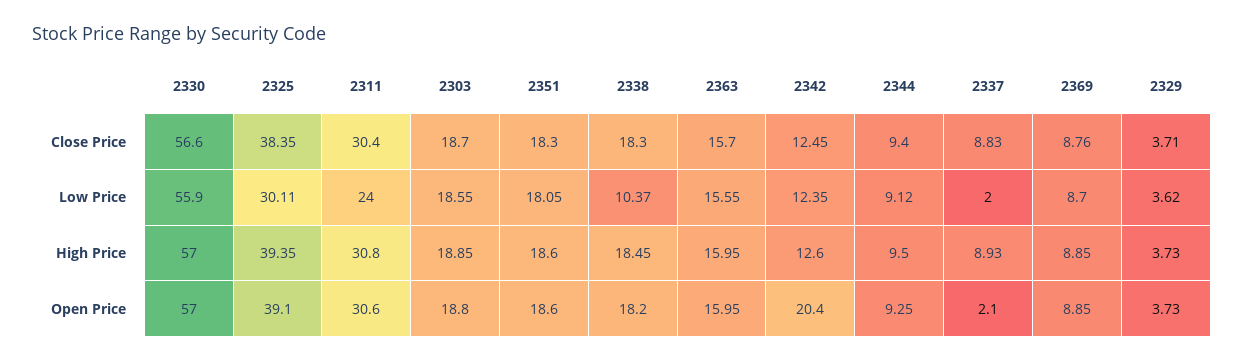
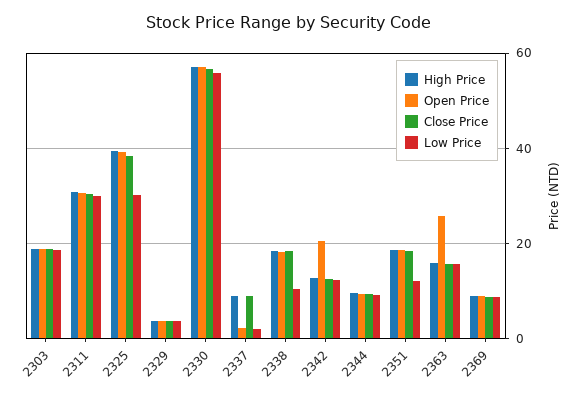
  {
    "Close Price": {
      "2330": 56.6,
      "2325": 38.35,
      "2311": 30.4,
      "2303": 18.7,
      "2351": 18.3,
      "2338": 18.3,
      "2363": 15.7,
      "2342": 12.45,
      "2344": 9.4,
      "2337": 8.83,
      "2369": 8.76,
      "2329": 3.71
    },
    "Low Price": {
      "2330": 55.9,
      "2325": 30.11,
-     "2311": 24,
+     "2311": 30,
      "2303": 18.55,
-     "2351": 18.05,
+     "2351": 12,
      "2338": 10.37,
      "2363": 15.55,
      "2342": 12.35,
      "2344": 9.12,
      "2337": 2,
      "2369": 8.7,
      "2329": 3.62
    },
    "High Price": {
      "2330": 57,
      "2325": 39.35,
      "2311": 30.8,
      "2303": 18.85,
      "2351": 18.6,
      "2338": 18.45,
      "2363": 15.95,
      "2342": 12.6,
      "2344": 9.5,
      "2337": 8.93,
      "2369": 8.85,
      "2329": 3.73
    },
    "Open Price": {
      "2330": 57,
      "2325": 39.1,
      "2311": 30.6,
      "2303": 18.8,
      "2351": 18.6,
      "2338": 18.2,
-     "2363": 15.95,
+     "2363": 26,
      "2342": 20.4,
      "2344": 9.25,
      "2337": 2.1,
      "2369": 8.85,
      "2329": 3.73
    }
  }

